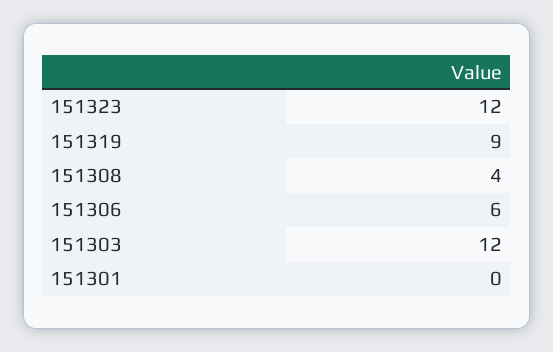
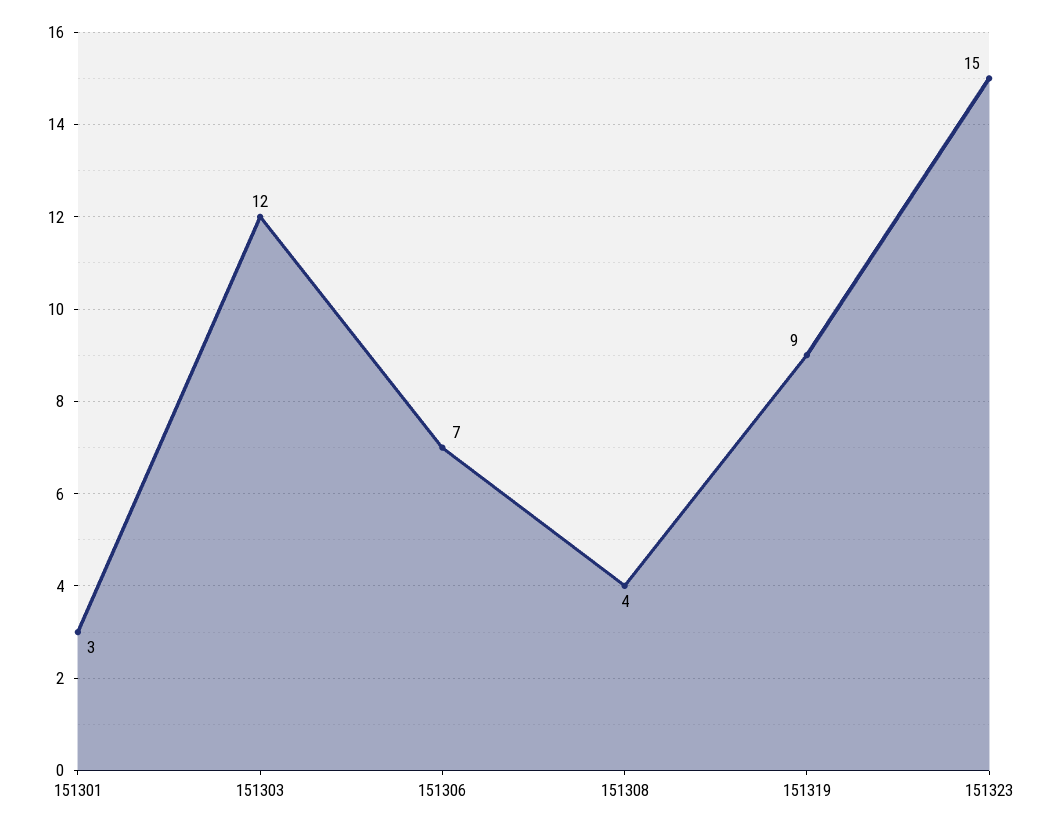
  {
-   "151323": 12,
+   "151323": 15,
    "151319": 9,
    "151308": 4,
-   "151306": 6,
+   "151306": 7,
    "151303": 12,
-   "151301": 0
+   "151301": 3
  }

